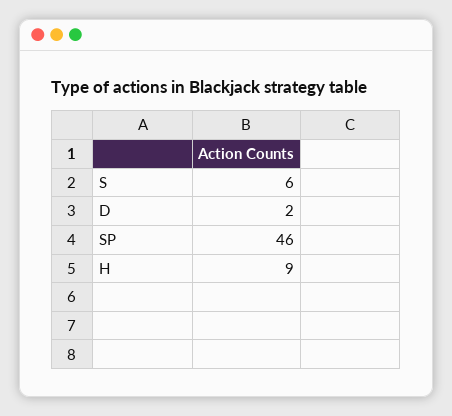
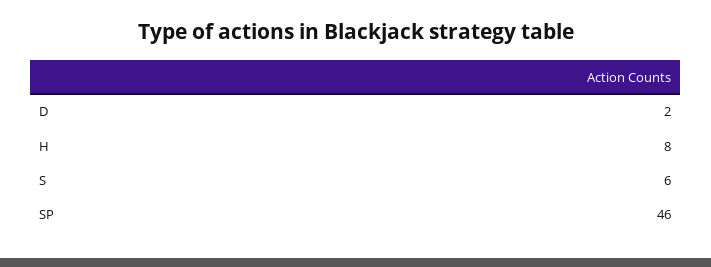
  {
    "S": 6,
    "D": 2,
    "SP": 46,
-   "H": 9
+   "H": 8
  }

